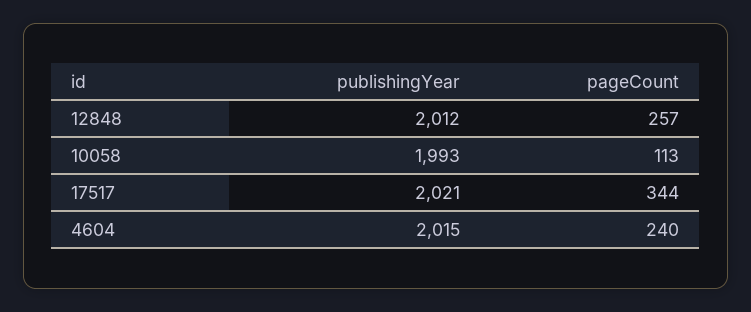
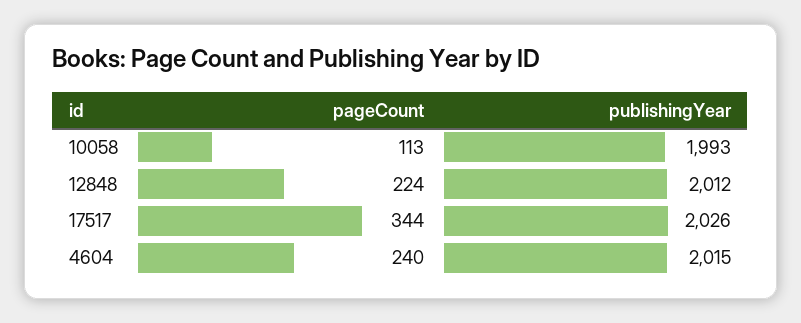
  {
    "publishingYear": {
      "12848": 2012,
      "10058": 1993,
-     "17517": 2021,
+     "17517": 2026,
      "4604": 2015
    },
    "pageCount": {
-     "12848": 257,
+     "12848": 224,
      "10058": 113,
      "17517": 344,
      "4604": 240
    }
  }

